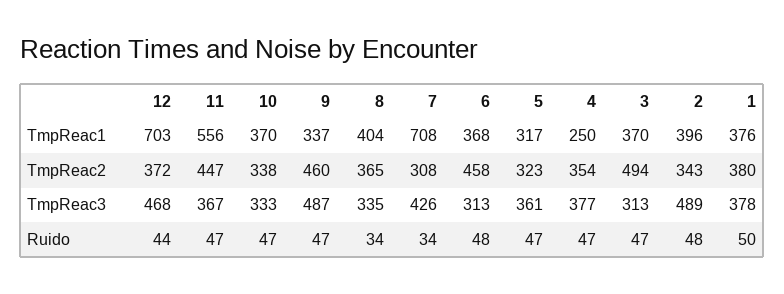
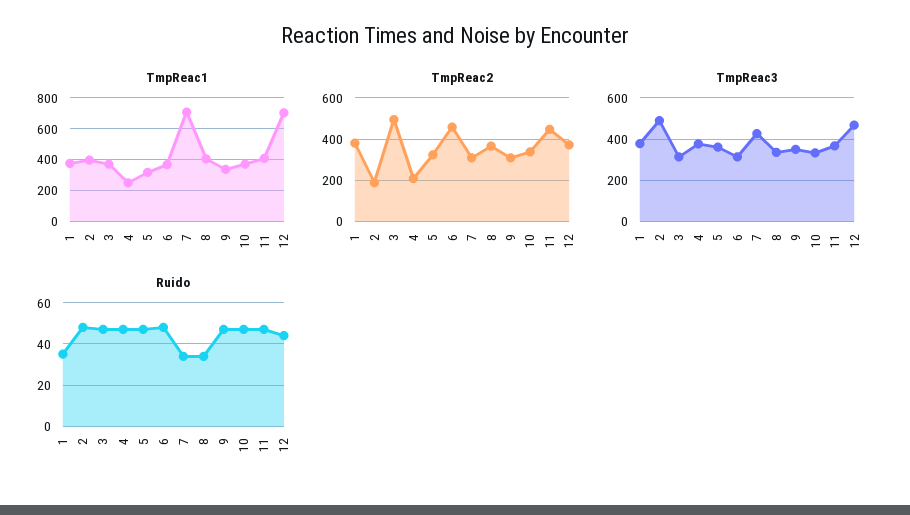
  {
    "TmpReac1": {
      "12": 703,
-     "11": 556,
+     "11": 400,
      "10": 370,
      "9": 337,
      "8": 404,
      "7": 708,
      "6": 368,
      "5": 317,
      "4": 250,
      "3": 370,
      "2": 396,
      "1": 376
    },
    "TmpReac2": {
      "12": 372,
      "11": 447,
      "10": 338,
-     "9": 460,
+     "9": 300,
      "8": 365,
      "7": 308,
      "6": 458,
      "5": 323,
-     "4": 354,
+     "4": 200,
      "3": 494,
-     "2": 343,
+     "2": 200,
      "1": 380
    },
    "TmpReac3": {
      "12": 468,
      "11": 367,
      "10": 333,
-     "9": 487,
+     "9": 350,
      "8": 335,
      "7": 426,
      "6": 313,
      "5": 361,
      "4": 377,
      "3": 313,
      "2": 489,
      "1": 378
    },
    "Ruido": {
      "12": 44,
      "11": 47,
      "10": 47,
      "9": 47,
      "8": 34,
      "7": 34,
      "6": 48,
      "5": 47,
      "4": 47,
      "3": 47,
      "2": 48,
-     "1": 50
+     "1": 35
    }
  }

